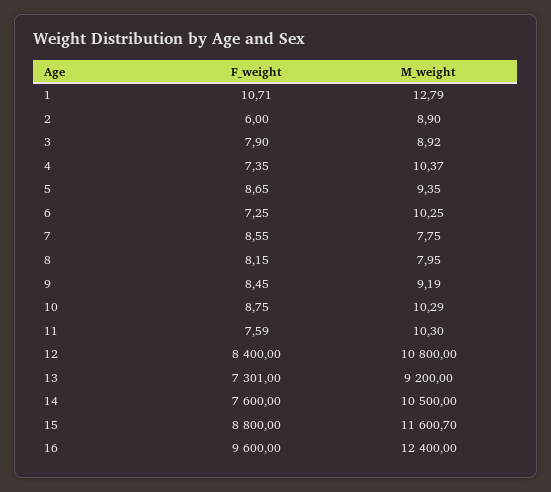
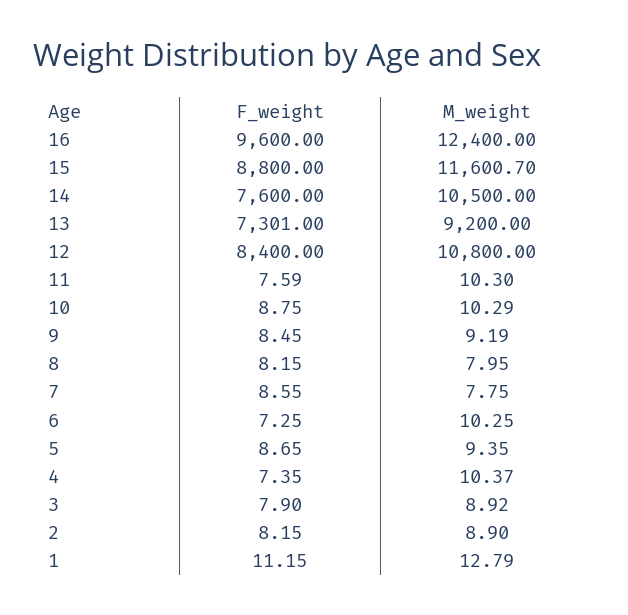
  {
    "F_weight": {
-     "1": 10.71,
+     "1": 11.15,
-     "2": 6,
+     "2": 8.15,
      "3": 7.9,
      "4": 7.35,
      "5": 8.65,
      "6": 7.25,
      "7": 8.55,
      "8": 8.15,
      "9": 8.45,
      "10": 8.75,
      "11": 7.59,
      "12": 8400,
      "13": 7301,
      "14": 7600,
      "15": 8800,
      "16": 9600
    },
    "M_weight": {
      "1": 12.79,
      "2": 8.9,
      "3": 8.92,
      "4": 10.37,
      "5": 9.35,
      "6": 10.25,
      "7": 7.75,
      "8": 7.95,
      "9": 9.19,
      "10": 10.29,
      "11": 10.3,
      "12": 10800,
      "13": 9200,
      "14": 10500,
      "15": 11600.7,
      "16": 12400
    }
  }

